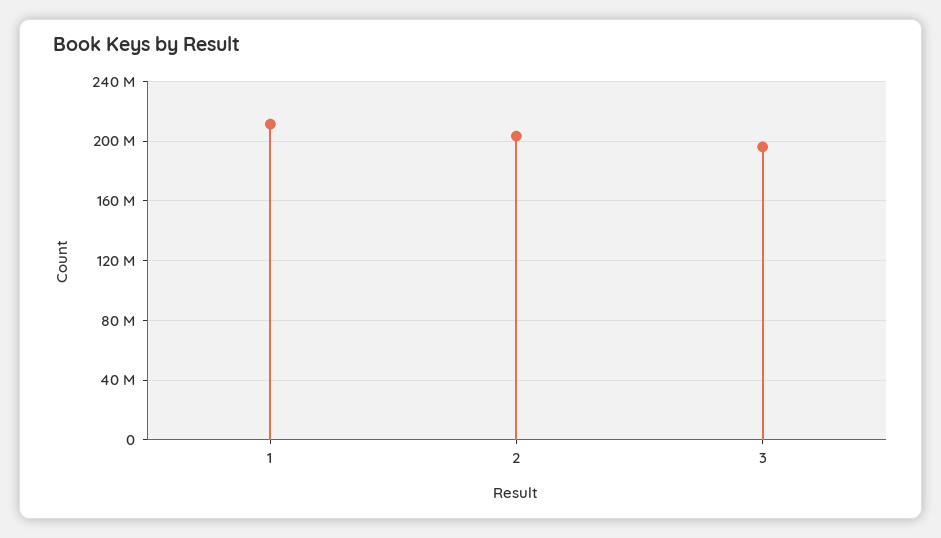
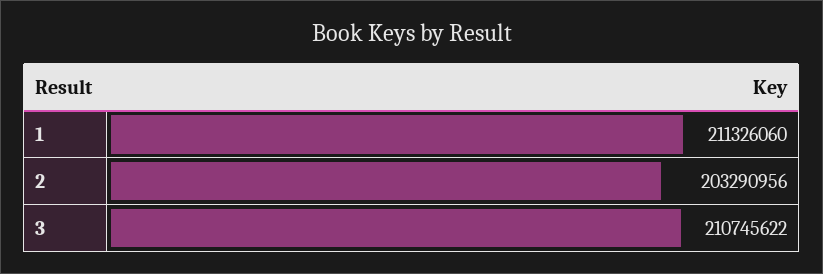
  {
    "1": 211326060,
    "2": 203290956,
-   "3": 195000000
+   "3": 210745622
  }

